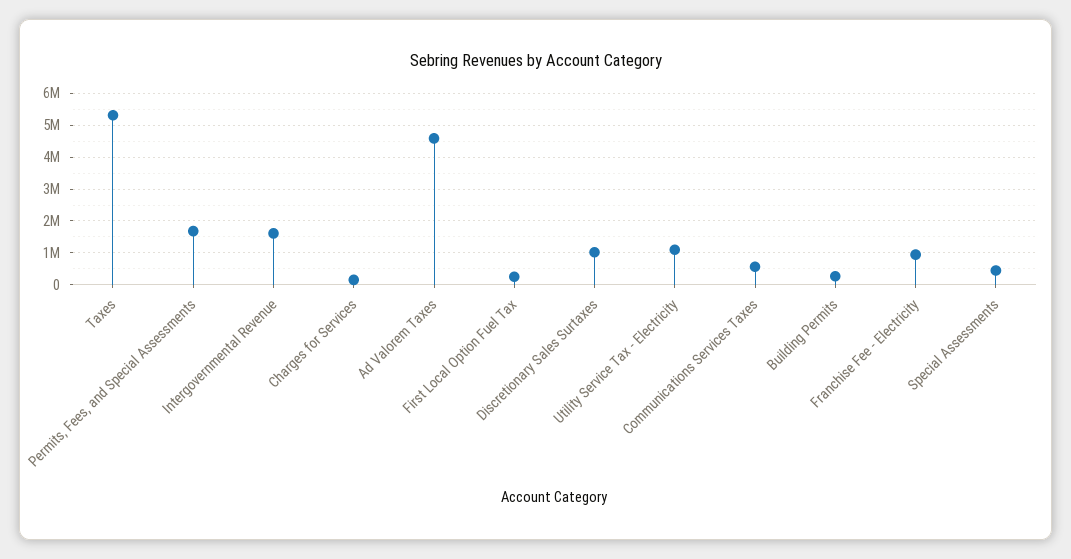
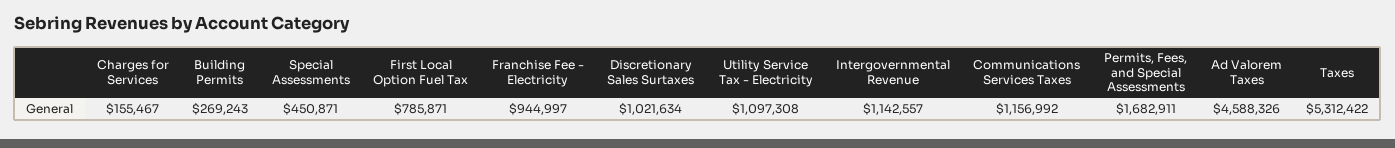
  {
    "Taxes": 5312422,
    "Permits, Fees, and Special Assessments": 1682911,
-   "Intergovernmental Revenue": 1600000,
+   "Intergovernmental Revenue": 1142557,
    "Charges for Services": 155467,
    "Ad Valorem Taxes": 4588326,
-   "First Local Option Fuel Tax": 200000,
+   "First Local Option Fuel Tax": 785871,
    "Discretionary Sales Surtaxes": 1021634,
    "Utility Service Tax - Electricity": 1097308,
-   "Communications Services Taxes": 600000,
+   "Communications Services Taxes": 1156992,
    "Building Permits": 269243,
    "Franchise Fee - Electricity": 944997,
    "Special Assessments": 450871
  }

